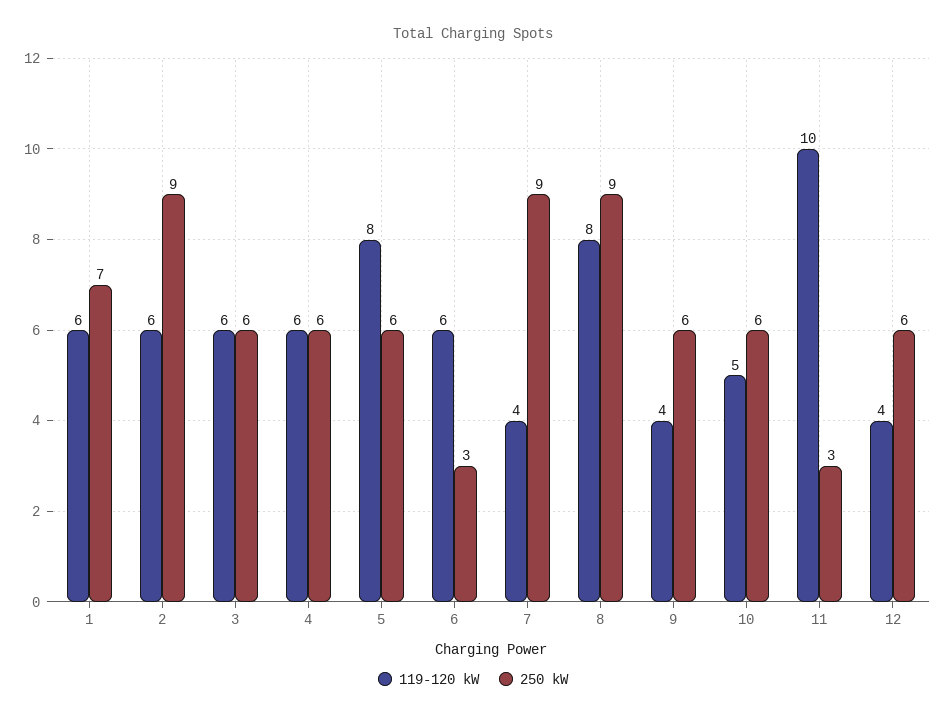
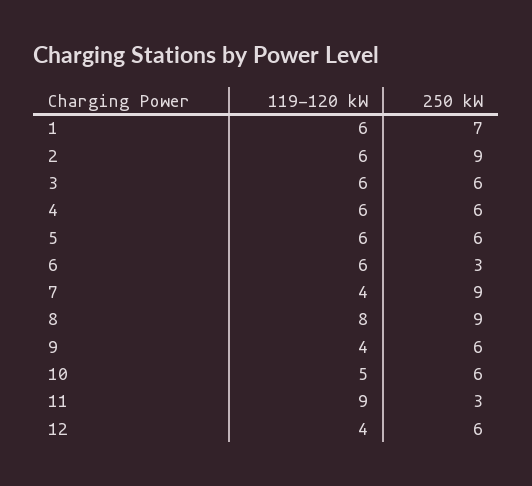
  {
    "119-120 kW": {
      "1": 6,
      "2": 6,
      "3": 6,
      "4": 6,
-     "5": 8,
+     "5": 6,
      "6": 6,
      "7": 4,
      "8": 8,
      "9": 4,
      "10": 5,
-     "11": 10,
+     "11": 9,
      "12": 4
    },
    "250 kW": {
      "1": 7,
      "2": 9,
      "3": 6,
      "4": 6,
      "5": 6,
      "6": 3,
      "7": 9,
      "8": 9,
      "9": 6,
      "10": 6,
      "11": 3,
      "12": 6
    }
  }

